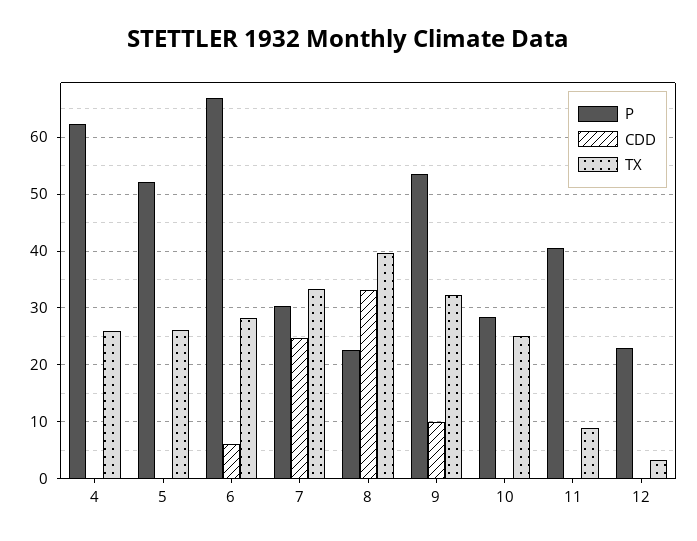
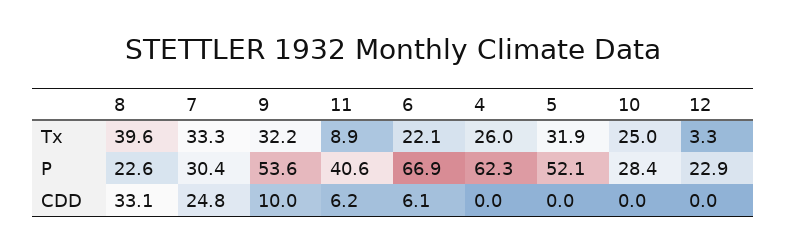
  {
    "P": {
      "4": 62.3,
      "5": 52.1,
      "6": 66.9,
      "7": 30.4,
      "8": 22.6,
      "9": 53.6,
      "10": 28.4,
      "11": 40.6,
      "12": 22.9
    },
    "CDD": {
      "4": 0,
      "5": 0,
      "6": 6.1,
      "7": 24.8,
      "8": 33.1,
      "9": 10,
      "10": 0,
-     "11": 0,
+     "11": 6.2,
      "12": 0
    },
    "TX": {
      "4": 26,
-     "5": 26,
+     "5": 31.9,
-     "6": 28,
+     "6": 22.1,
      "7": 33.3,
      "8": 39.6,
      "9": 32.2,
      "10": 25,
      "11": 8.9,
      "12": 3.3
    }
  }

